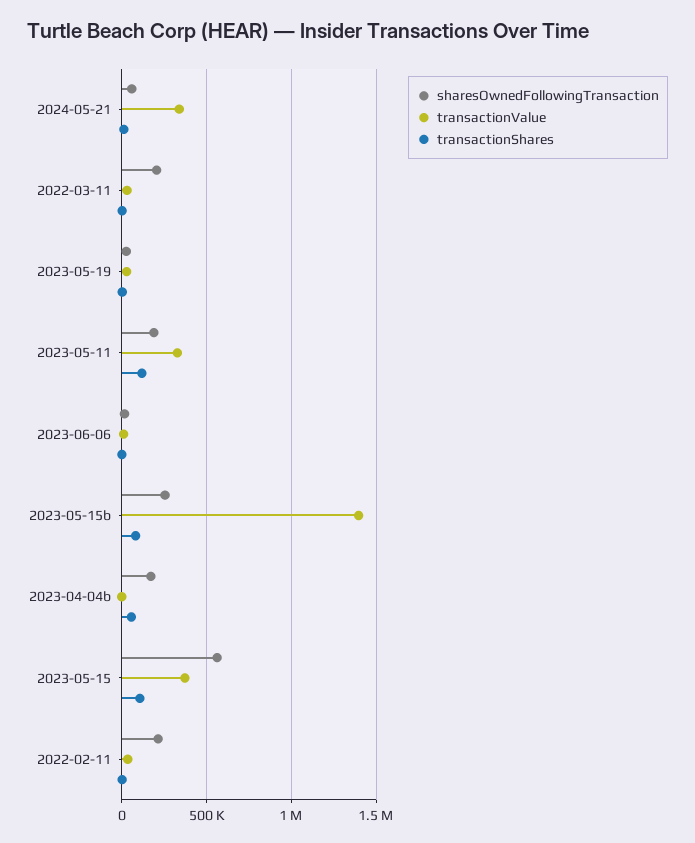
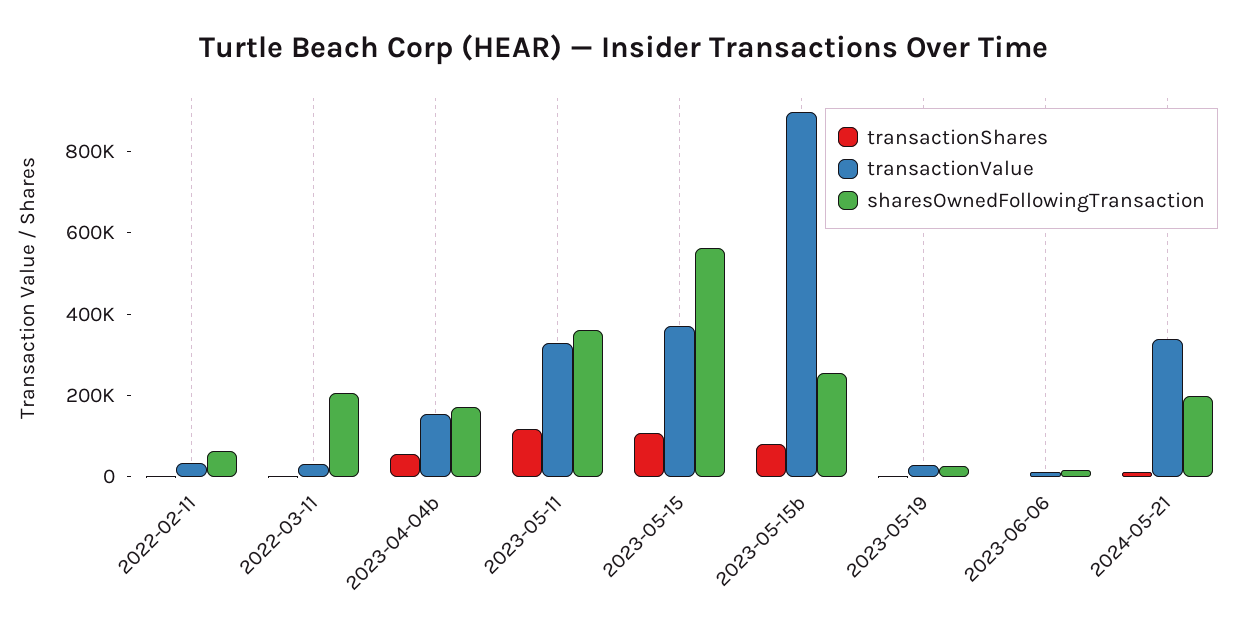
  {
    "sharesOwnedFollowingTransaction": {
-     "2024-05-21": 50000,
+     "2024-05-21": 200000,
      "2022-03-11": 200000,
      "2023-05-19": 50000,
-     "2023-05-11": 200000,
+     "2023-05-11": 350000,
      "2023-06-06": 0,
      "2023-05-15b": 250000,
      "2023-04-04b": 150000,
      "2023-05-15": 550000,
-     "2022-02-11": 200000
+     "2022-02-11": 50000
    },
    "transactionValue": {
      "2024-05-21": 350000,
      "2022-03-11": 50000,
      "2023-05-19": 50000,
      "2023-05-11": 350000,
      "2023-06-06": 0,
-     "2023-05-15b": 1400000,
+     "2023-05-15b": 900000,
-     "2023-04-04b": 0,
+     "2023-04-04b": 150000,
      "2023-05-15": 350000,
      "2022-02-11": 50000
    },
    "transactionShares": {
      "2024-05-21": 0,
      "2022-03-11": 0,
      "2023-05-19": 0,
      "2023-05-11": 100000,
      "2023-06-06": 0,
      "2023-05-15b": 100000,
      "2023-04-04b": 50000,
      "2023-05-15": 100000,
      "2022-02-11": 0
    }
  }

